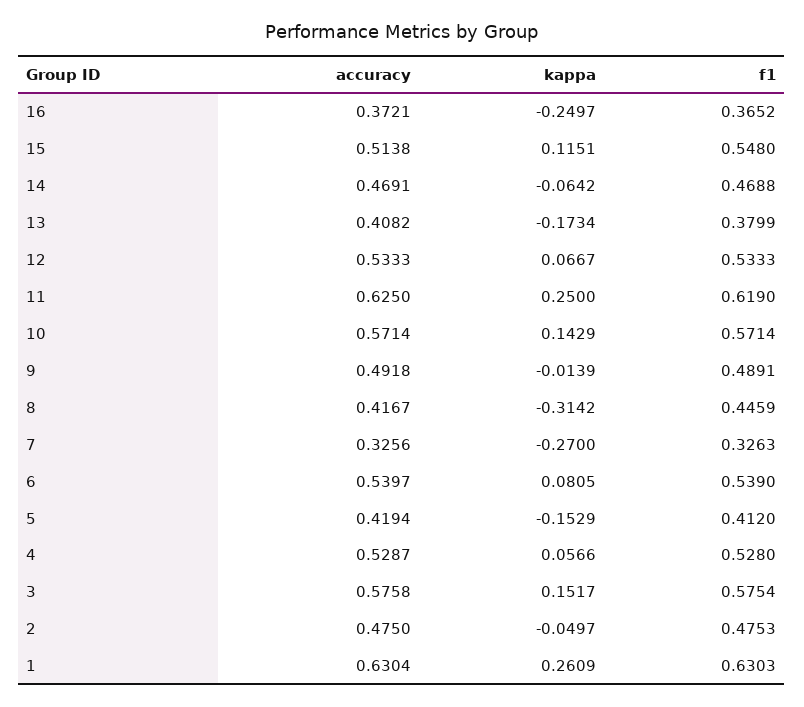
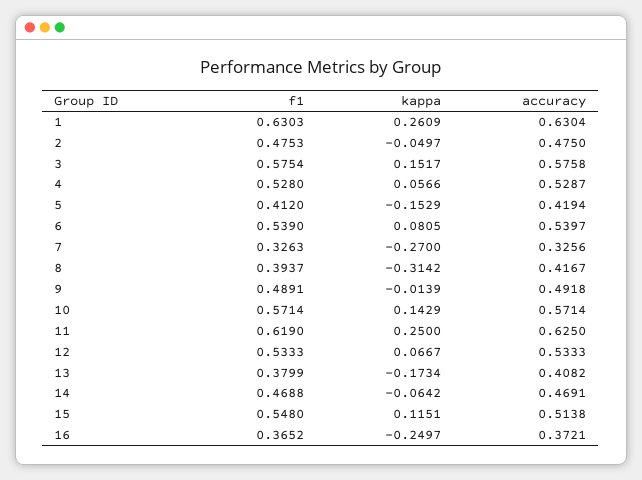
  {
    "accuracy": {
      "16": 0.3721,
      "15": 0.5138,
      "14": 0.4691,
      "13": 0.4082,
      "12": 0.5333,
      "11": 0.625,
      "10": 0.5714,
      "9": 0.4918,
      "8": 0.4167,
      "7": 0.3256,
      "6": 0.5397,
      "5": 0.4194,
      "4": 0.5287,
      "3": 0.5758,
      "2": 0.475,
      "1": 0.6304
    },
    "kappa": {
      "16": -0.2497,
      "15": 0.1151,
      "14": -0.0642,
      "13": -0.1734,
      "12": 0.0667,
      "11": 0.25,
      "10": 0.1429,
      "9": -0.0139,
      "8": -0.3142,
      "7": -0.27,
      "6": 0.0805,
      "5": -0.1529,
      "4": 0.0566,
      "3": 0.1517,
      "2": -0.0497,
      "1": 0.2609
    },
    "f1": {
      "16": 0.3652,
      "15": 0.548,
      "14": 0.4688,
      "13": 0.3799,
      "12": 0.5333,
      "11": 0.619,
      "10": 0.5714,
      "9": 0.4891,
-     "8": 0.4459,
+     "8": 0.3937,
      "7": 0.3263,
      "6": 0.539,
      "5": 0.412,
      "4": 0.528,
      "3": 0.5754,
      "2": 0.4753,
      "1": 0.6303
    }
  }

